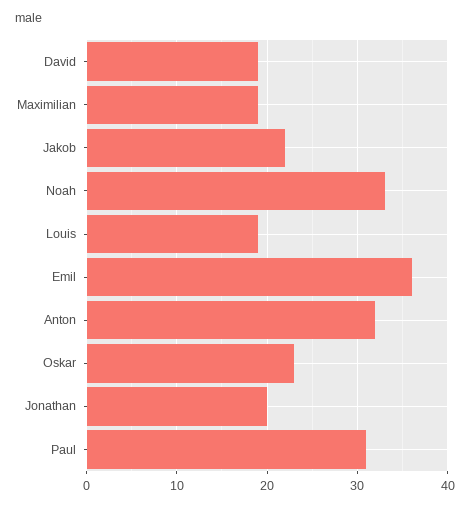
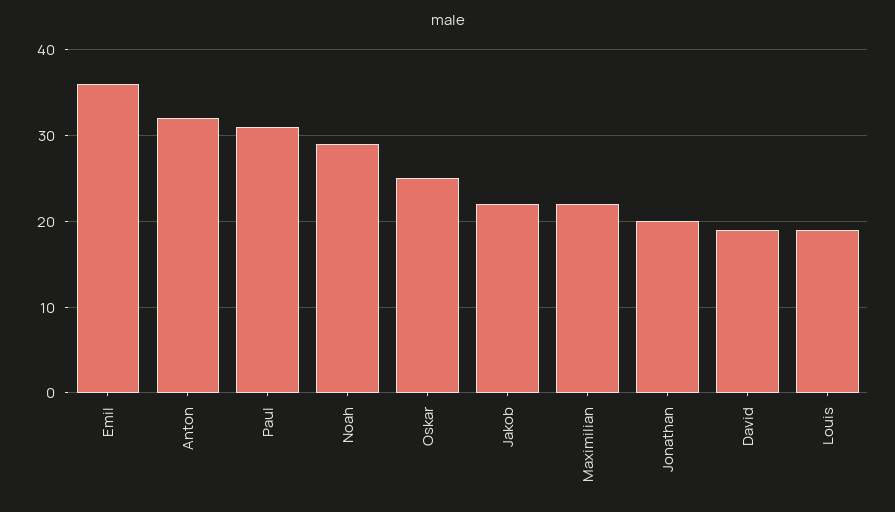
  {
    "David": 19,
-   "Maximilian": 19,
+   "Maximilian": 22,
    "Jakob": 22,
-   "Noah": 33,
+   "Noah": 29,
    "Louis": 19,
    "Emil": 36,
    "Anton": 32,
-   "Oskar": 23,
+   "Oskar": 25,
    "Jonathan": 20,
    "Paul": 31
  }

